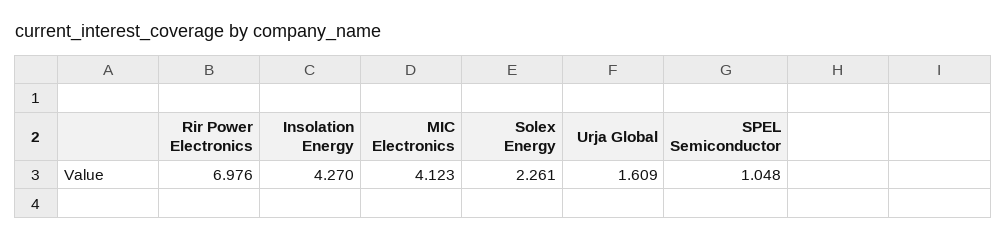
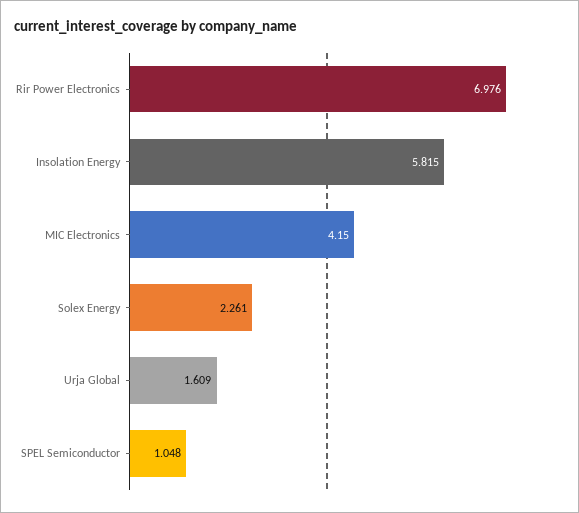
  {
    "Rir Power Electronics": 6.976,
-   "Insolation Energy": 4.27,
+   "Insolation Energy": 5.815,
-   "MIC Electronics": 4.123,
+   "MIC Electronics": 4.15,
    "Solex Energy": 2.261,
    "Urja Global": 1.609,
    "SPEL Semiconductor": 1.048
  }

